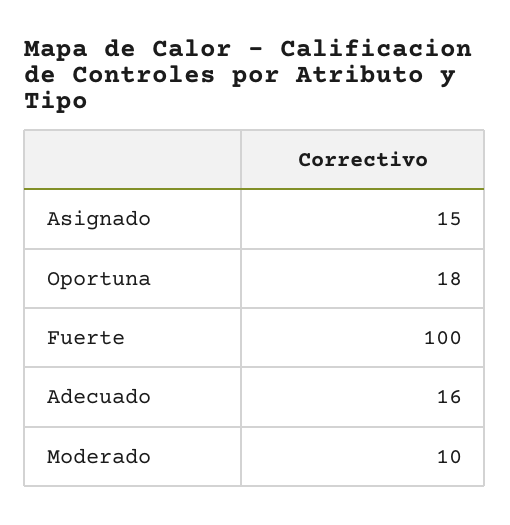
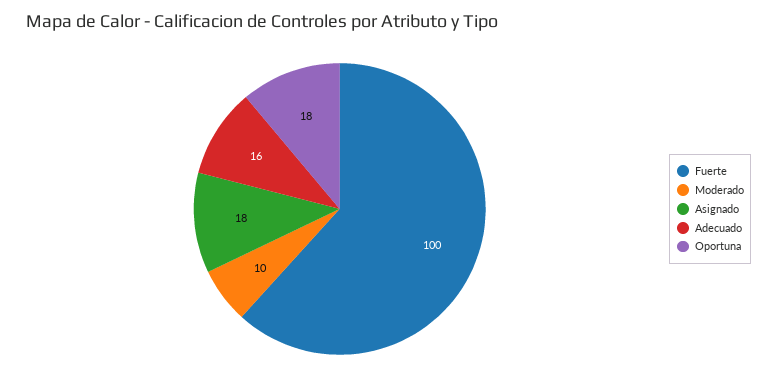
  {
-   "Asignado": 15,
+   "Asignado": 18,
    "Oportuna": 18,
    "Fuerte": 100,
    "Adecuado": 16,
    "Moderado": 10
  }

